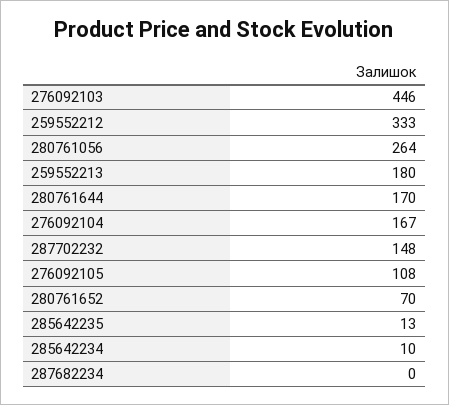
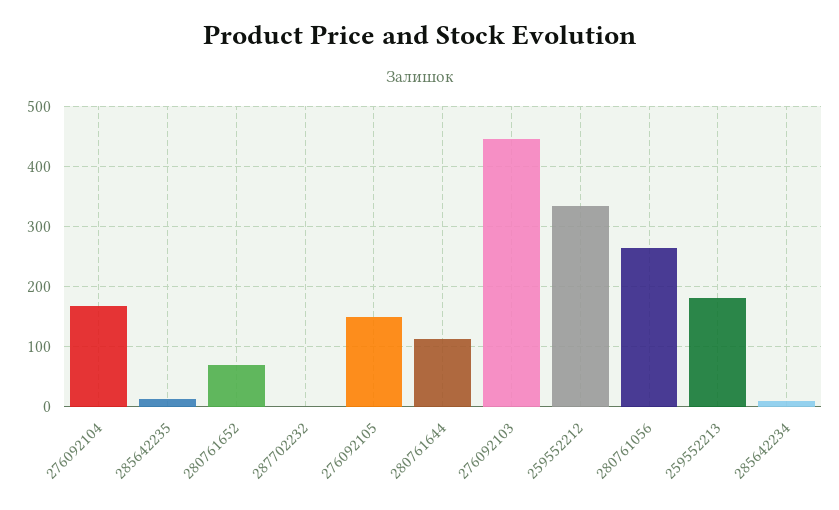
  {
    "276092103": 446,
    "259552212": 333,
    "280761056": 264,
    "259552213": 180,
-   "280761644": 170,
+   "280761644": 110,
    "276092104": 167,
-   "287702232": 148,
+   "287702232": 0,
-   "276092105": 108,
+   "276092105": 150,
    "280761652": 70,
    "285642235": 13,
-   "285642234": 10,
+   "285642234": 10
-   "287682234": 0
  }

